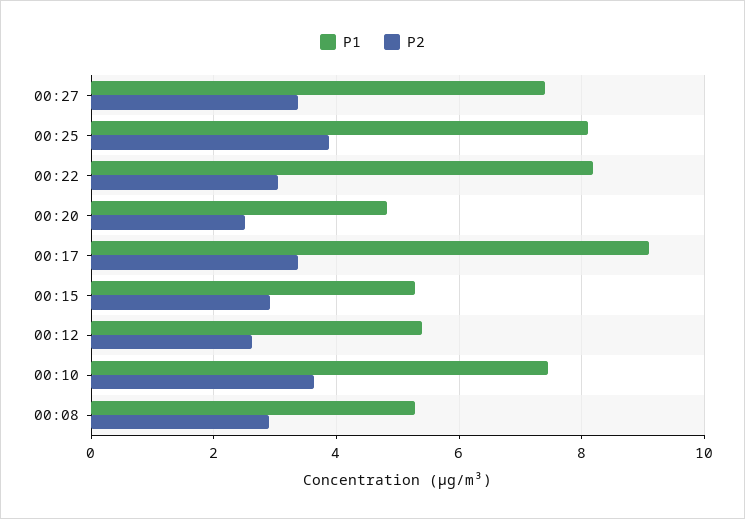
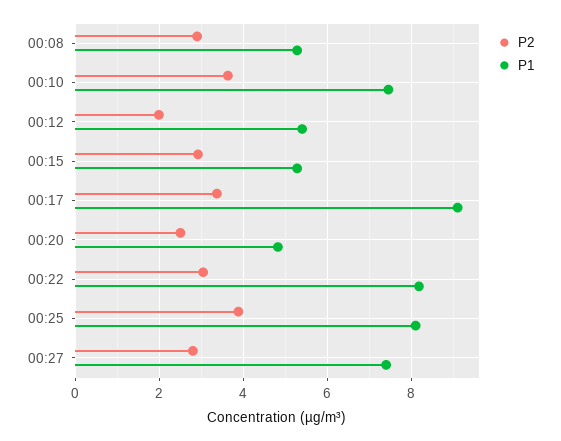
  {
    "P1": {
      "00:27": 7.4,
      "00:25": 8.2,
      "00:22": 8.2,
      "00:20": 4.8,
      "00:17": 9.2,
      "00:15": 5.2,
      "00:12": 5.4,
      "00:10": 7.4,
      "00:08": 5.2
    },
    "P2": {
-     "00:27": 3.4,
+     "00:27": 2.8,
      "00:25": 3.8,
      "00:22": 3,
      "00:20": 2.6,
      "00:17": 3.4,
      "00:15": 3,
-     "00:12": 2.6,
+     "00:12": 2,
      "00:10": 3.6,
      "00:08": 3
    }
  }

